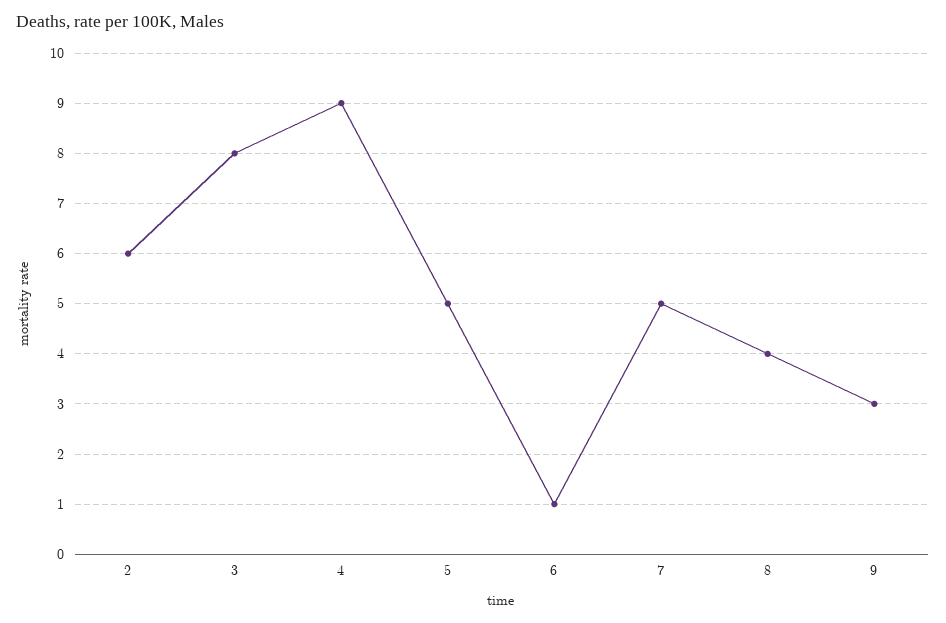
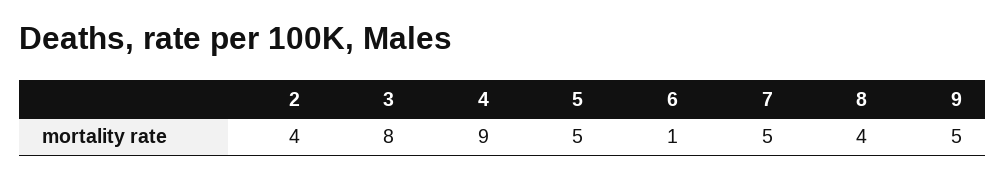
  {
-   "2": 6,
+   "2": 4,
    "3": 8,
    "4": 9,
    "5": 5,
    "6": 1,
    "7": 5,
    "8": 4,
-   "9": 3
+   "9": 5
  }

